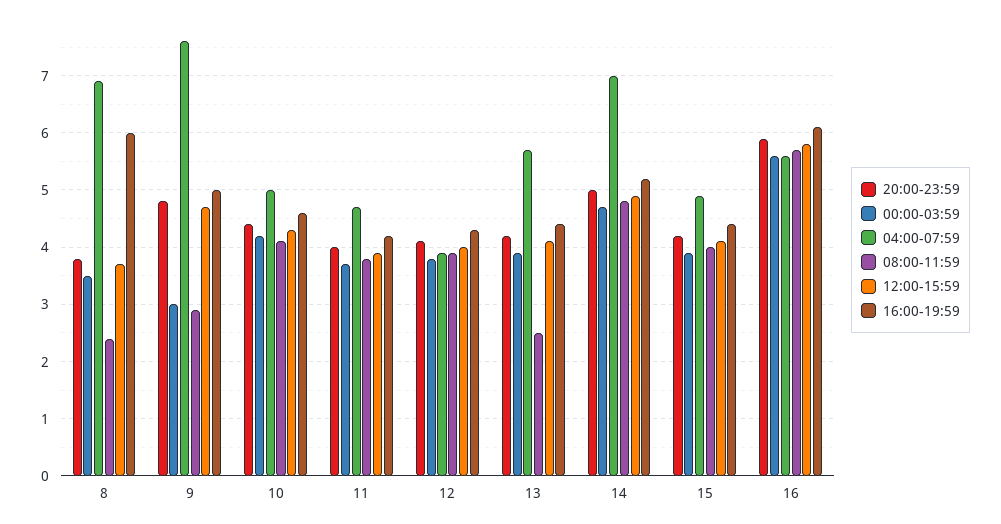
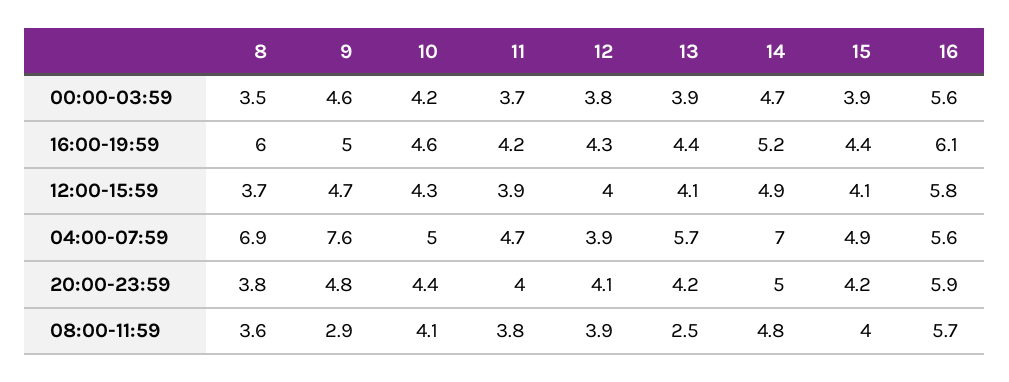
  {
    "20:00-23:59": {
      "8": 3.8,
      "9": 4.8,
      "10": 4.4,
      "11": 4,
      "12": 4.1,
      "13": 4.2,
      "14": 5,
      "15": 4.2,
      "16": 5.9
    },
    "00:00-03:59": {
      "8": 3.5,
-     "9": 3,
+     "9": 4.6,
      "10": 4.2,
      "11": 3.7,
      "12": 3.8,
      "13": 3.9,
      "14": 4.7,
      "15": 3.9,
      "16": 5.6
    },
    "04:00-07:59": {
      "8": 6.9,
      "9": 7.6,
      "10": 5,
      "11": 4.7,
      "12": 3.9,
      "13": 5.7,
      "14": 7,
      "15": 4.9,
      "16": 5.6
    },
    "08:00-11:59": {
-     "8": 2.5,
+     "8": 3.6,
      "9": 2.9,
      "10": 4.1,
      "11": 3.8,
      "12": 3.9,
      "13": 2.5,
      "14": 4.8,
      "15": 4,
      "16": 5.7
    },
    "12:00-15:59": {
      "8": 3.7,
      "9": 4.7,
      "10": 4.3,
      "11": 3.9,
      "12": 4,
      "13": 4.1,
      "14": 4.9,
      "15": 4.1,
      "16": 5.8
    },
    "16:00-19:59": {
      "8": 6,
      "9": 5,
      "10": 4.6,
      "11": 4.2,
      "12": 4.3,
      "13": 4.4,
      "14": 5.2,
      "15": 4.4,
      "16": 6.1
    }
  }

